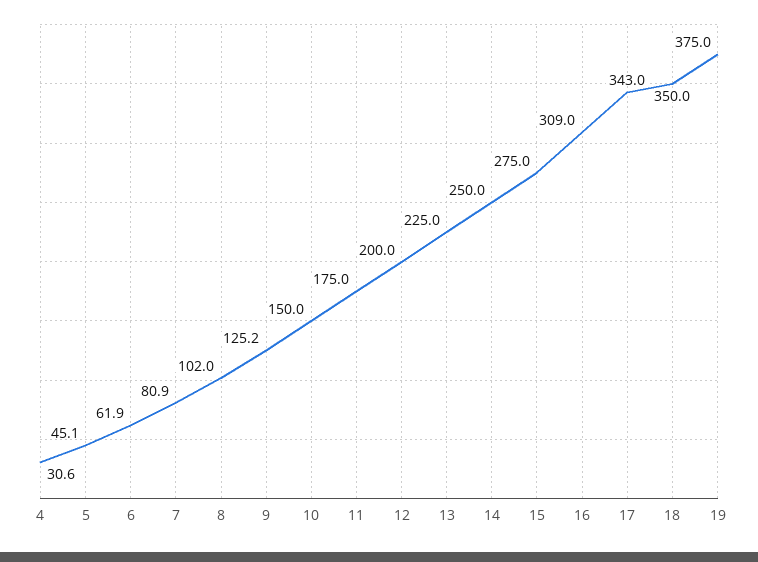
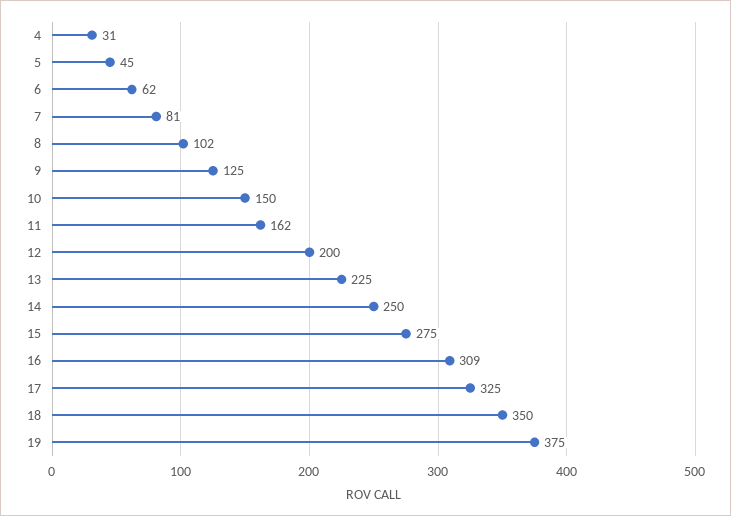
  {
    "4": 30.6,
    "5": 45.1,
    "6": 61.9,
    "7": 80.9,
    "8": 102,
    "9": 125.2,
    "10": 150,
-   "11": 175,
+   "11": 162,
    "12": 200,
    "13": 225,
    "14": 250,
    "15": 275,
    "16": 309,
-   "17": 343,
+   "17": 325,
    "18": 350,
    "19": 375
  }

